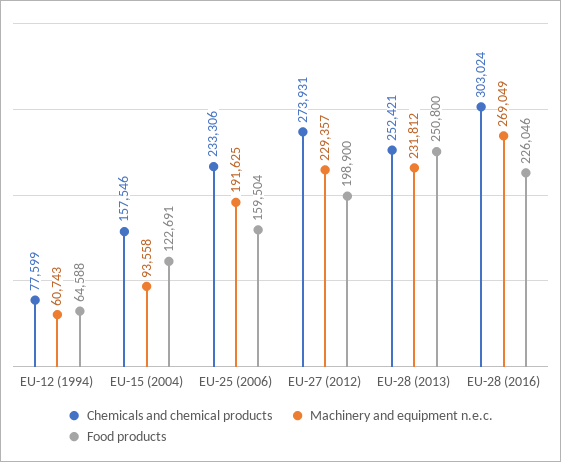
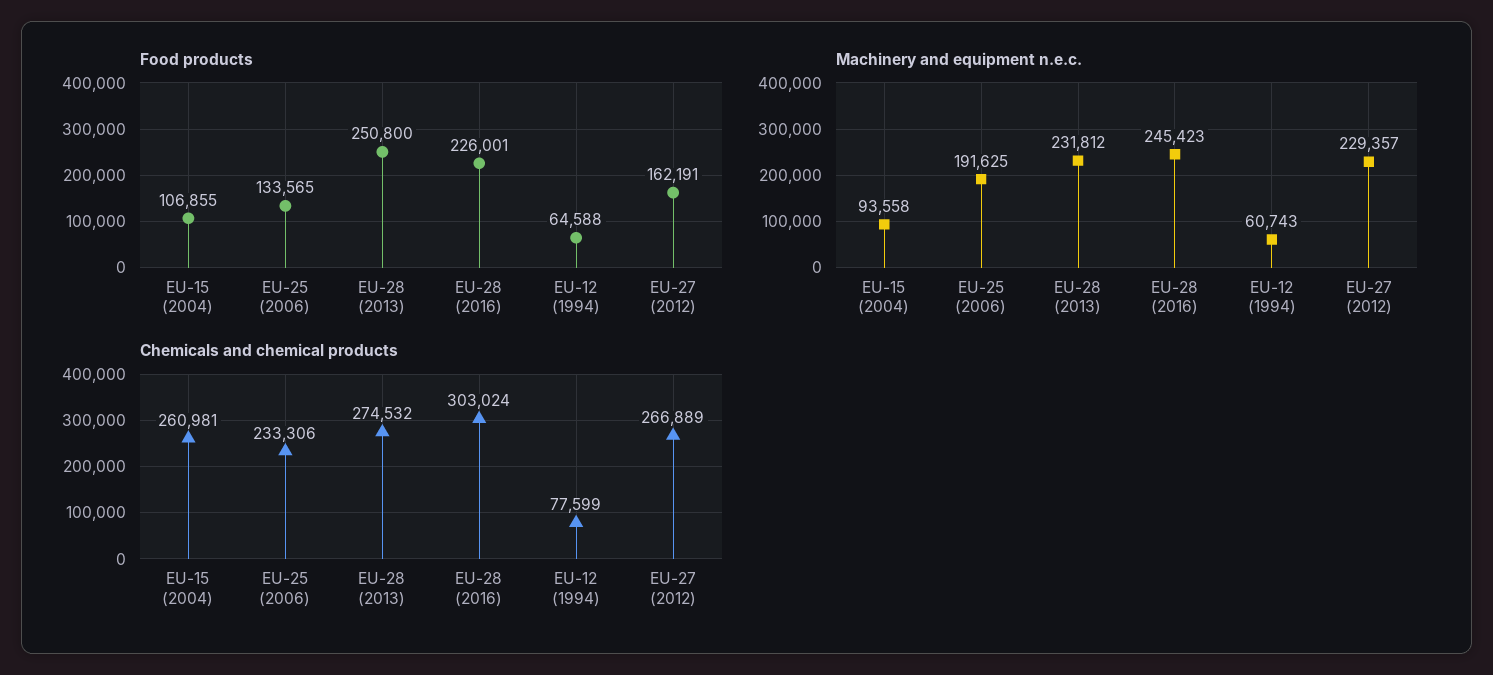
  {
    "Chemicals and chemical products": {
      "EU-12 (1994)": 77599,
-     "EU-15 (2004)": 157546,
+     "EU-15 (2004)": 260981,
      "EU-25 (2006)": 233306,
-     "EU-27 (2012)": 273931,
+     "EU-27 (2012)": 266889,
-     "EU-28 (2013)": 252421,
+     "EU-28 (2013)": 274532,
      "EU-28 (2016)": 303024
    },
    "Machinery and equipment n.e.c.": {
      "EU-12 (1994)": 60743,
      "EU-15 (2004)": 93558,
      "EU-25 (2006)": 191625,
      "EU-27 (2012)": 229357,
      "EU-28 (2013)": 231812,
-     "EU-28 (2016)": 269049
+     "EU-28 (2016)": 245423
    },
    "Food products": {
      "EU-12 (1994)": 64588,
-     "EU-15 (2004)": 122691,
+     "EU-15 (2004)": 106855,
-     "EU-25 (2006)": 159504,
+     "EU-25 (2006)": 133565,
-     "EU-27 (2012)": 198900,
+     "EU-27 (2012)": 162191,
      "EU-28 (2013)": 250800,
-     "EU-28 (2016)": 226046
+     "EU-28 (2016)": 226001
    }
  }

